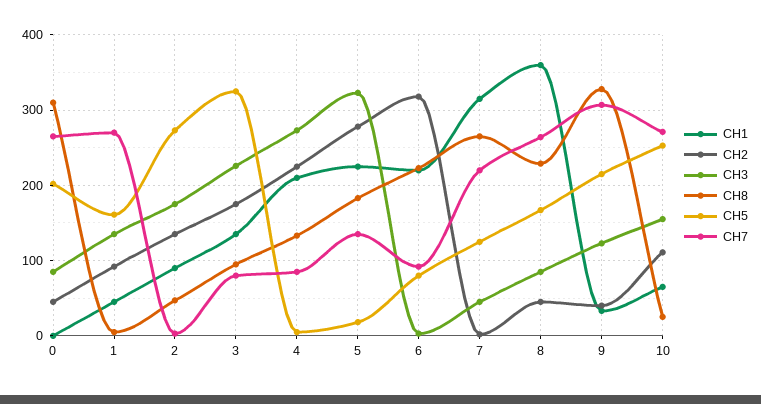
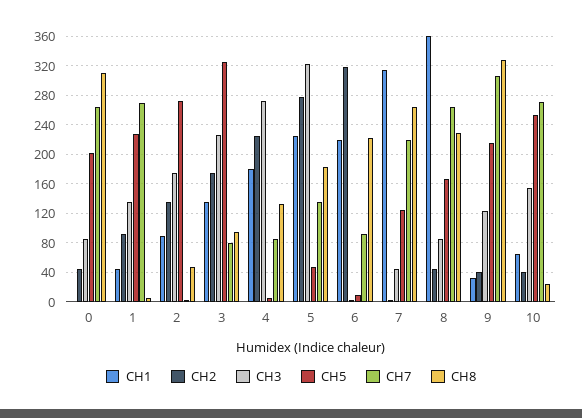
  {
    "CH1": {
      "0": 0,
      "1": 50,
      "2": 90,
      "3": 140,
-     "4": 210,
+     "4": 180,
      "5": 230,
      "6": 220,
      "7": 320,
      "8": 360,
      "9": 30,
      "10": 70
    },
    "CH2": {
      "0": 50,
      "1": 90,
      "2": 140,
      "3": 180,
      "4": 230,
      "5": 280,
      "6": 320,
      "7": 0,
      "8": 50,
      "9": 40,
-     "10": 110
+     "10": 40
    },
    "CH3": {
      "0": 90,
      "1": 140,
      "2": 180,
      "3": 230,
      "4": 270,
      "5": 320,
      "6": 0,
      "7": 50,
      "8": 90,
      "9": 120,
      "10": 160
    },
    "CH8": {
      "0": 310,
      "1": 10,
      "2": 50,
      "3": 100,
      "4": 130,
      "5": 180,
      "6": 220,
      "7": 270,
      "8": 230,
      "9": 330,
      "10": 30
    },
    "CH5": {
      "0": 200,
-     "1": 160,
+     "1": 230,
      "2": 270,
      "3": 330,
      "4": 10,
-     "5": 20,
+     "5": 50,
-     "6": 80,
+     "6": 10,
      "7": 130,
      "8": 170,
      "9": 220,
      "10": 250
    },
    "CH7": {
      "0": 270,
      "1": 270,
      "2": 0,
      "3": 80,
      "4": 90,
      "5": 140,
      "6": 90,
      "7": 220,
      "8": 260,
      "9": 310,
      "10": 270
    }
  }

